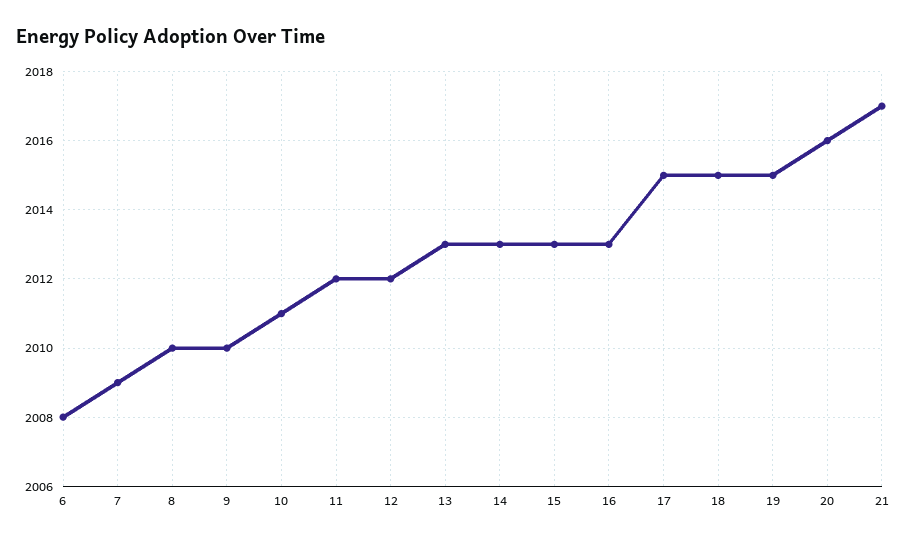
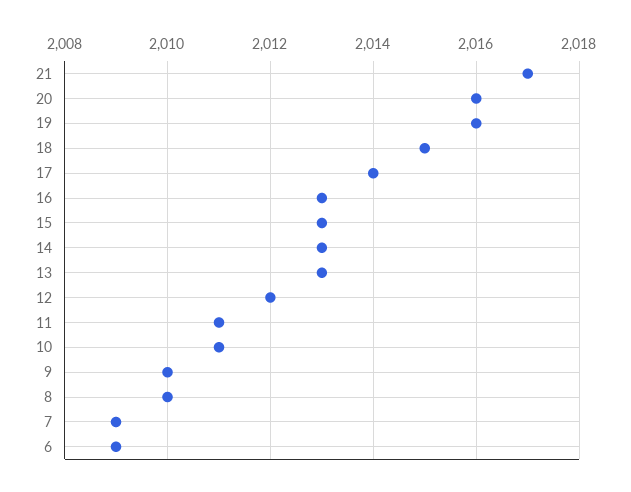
  {
-   "6": 2008,
+   "6": 2009,
    "7": 2009,
    "8": 2010,
    "9": 2010,
    "10": 2011,
-   "11": 2012,
+   "11": 2011,
    "12": 2012,
    "13": 2013,
    "14": 2013,
    "15": 2013,
    "16": 2013,
-   "17": 2015,
+   "17": 2014,
    "18": 2015,
-   "19": 2015,
+   "19": 2016,
    "20": 2016,
    "21": 2017
  }

